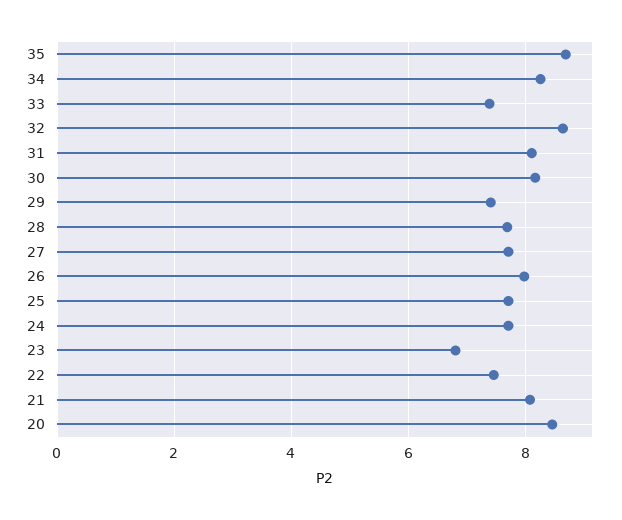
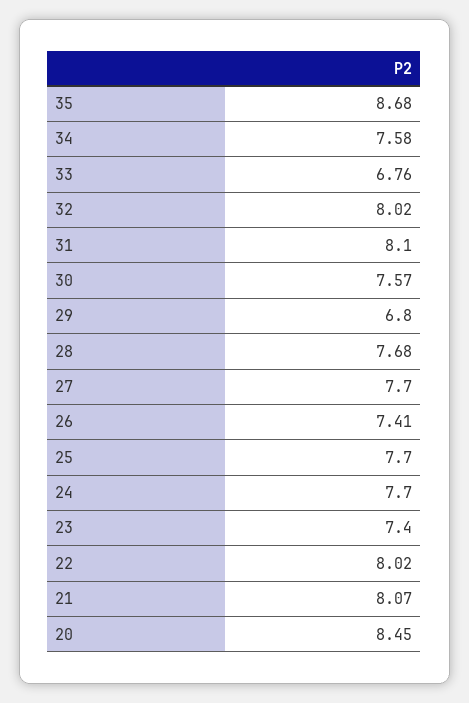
  {
    "35": 8.68,
-   "34": 8.2,
+   "34": 7.58,
-   "33": 7.4,
+   "33": 6.76,
-   "32": 8.6,
+   "32": 8.02,
    "31": 8.1,
-   "30": 8.2,
+   "30": 7.57,
-   "29": 7.4,
+   "29": 6.8,
    "28": 7.68,
    "27": 7.7,
-   "26": 8,
+   "26": 7.41,
    "25": 7.7,
    "24": 7.7,
-   "23": 6.8,
+   "23": 7.4,
-   "22": 7.4,
+   "22": 8.02,
    "21": 8.07,
    "20": 8.45
  }

